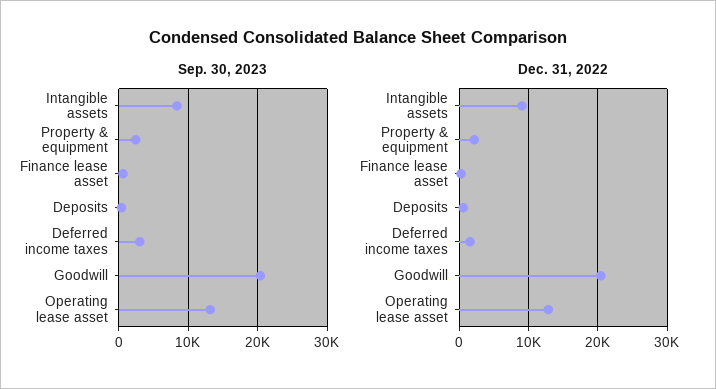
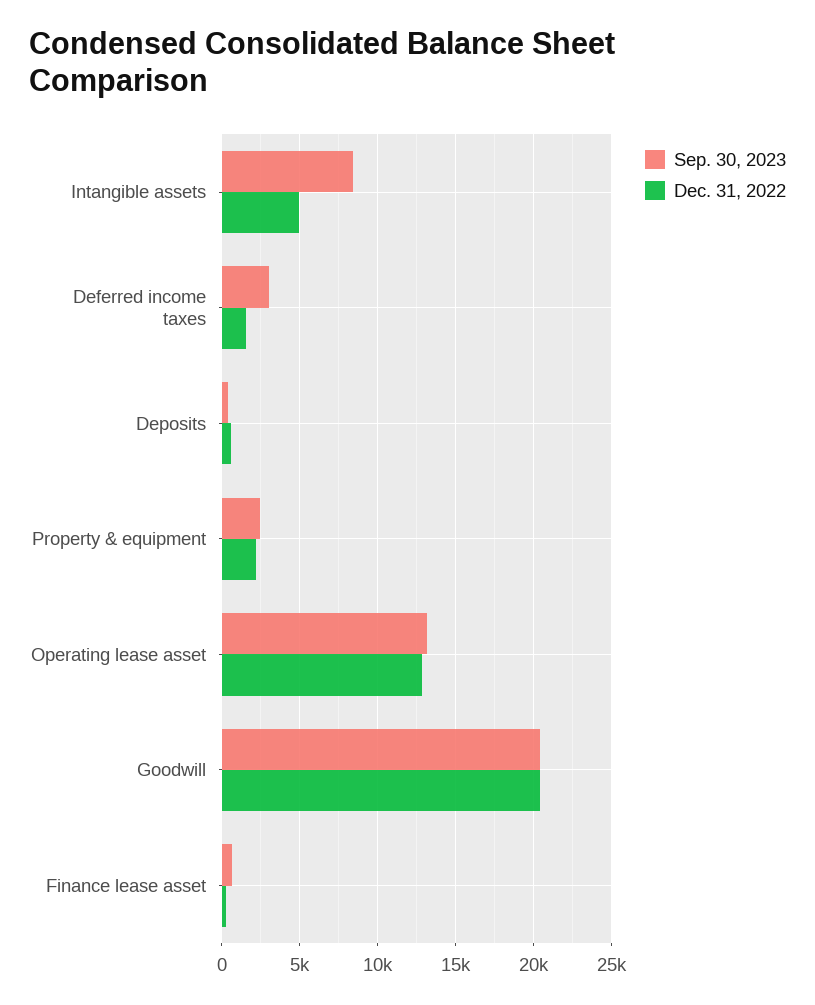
  {
    "Sep. 30, 2023": {
      "Intangible assets": 8500,
      "Property & equipment": 2500,
      "Finance lease asset": 500,
      "Deposits": 500,
      "Deferred income taxes": 3000,
      "Goodwill": 20500,
      "Operating lease asset": 13000
    },
    "Dec. 31, 2022": {
-     "Intangible assets": 9000,
+     "Intangible assets": 5000,
      "Property & equipment": 2000,
      "Finance lease asset": 500,
      "Deposits": 500,
      "Deferred income taxes": 1500,
      "Goodwill": 20500,
      "Operating lease asset": 13000
    }
  }

